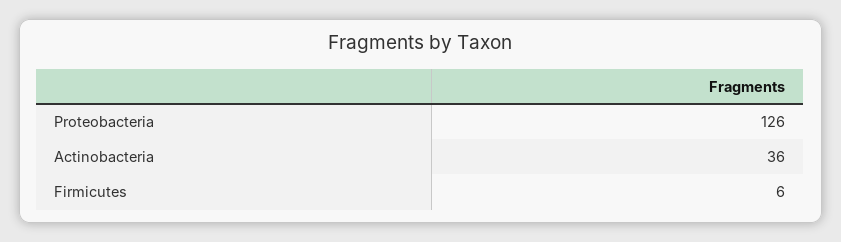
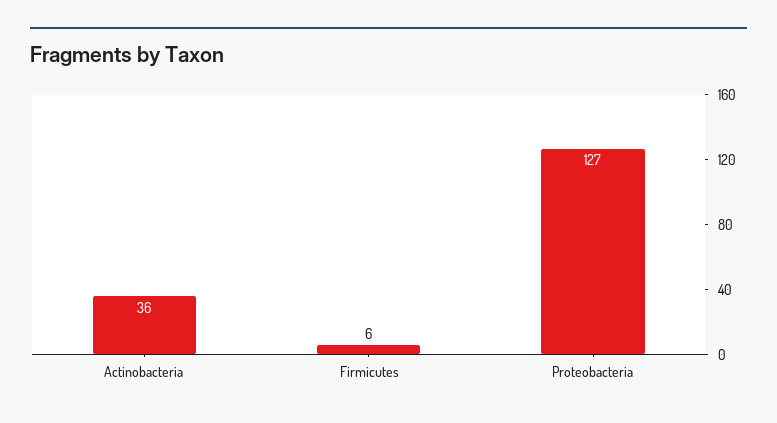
  {
-   "Proteobacteria": 126,
+   "Proteobacteria": 127,
    "Actinobacteria": 36,
    "Firmicutes": 6
  }

